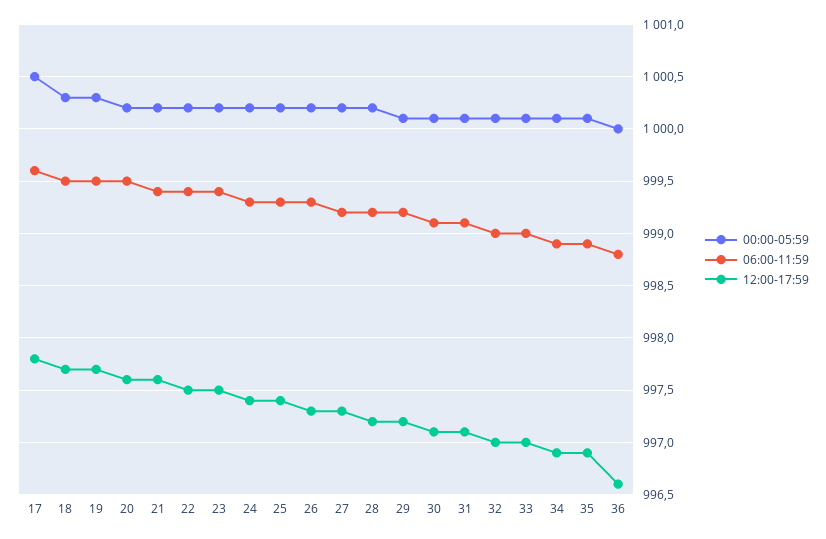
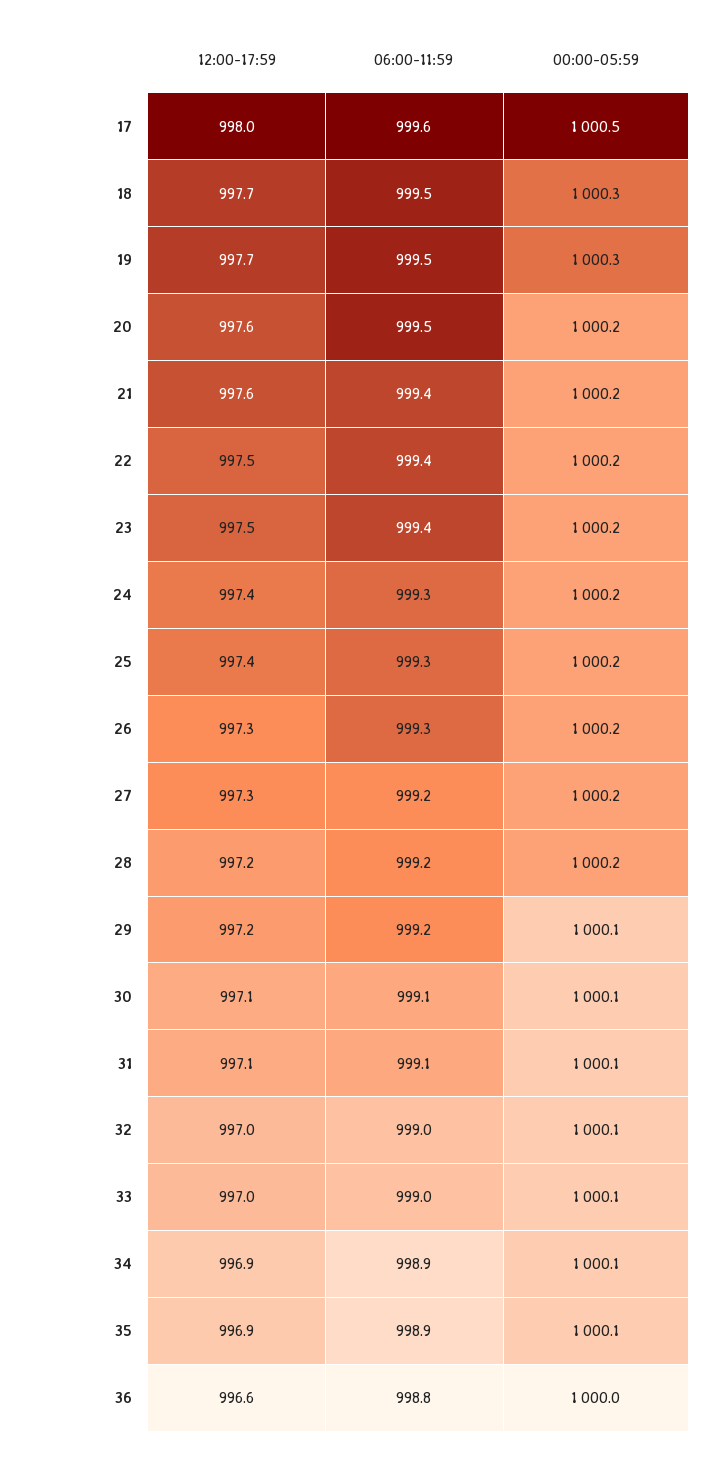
  {
    "00:00-05:59": {
      "17": 1000.5,
      "18": 1000.3,
      "19": 1000.3,
      "20": 1000.2,
      "21": 1000.2,
      "22": 1000.2,
      "23": 1000.2,
      "24": 1000.2,
      "25": 1000.2,
      "26": 1000.2,
      "27": 1000.2,
      "28": 1000.2,
      "29": 1000.1,
      "30": 1000.1,
      "31": 1000.1,
      "32": 1000.1,
      "33": 1000.1,
      "34": 1000.1,
      "35": 1000.1,
      "36": 1000
    },
    "06:00-11:59": {
      "17": 999.6,
      "18": 999.5,
      "19": 999.5,
      "20": 999.5,
      "21": 999.4,
      "22": 999.4,
      "23": 999.4,
      "24": 999.3,
      "25": 999.3,
      "26": 999.3,
      "27": 999.2,
      "28": 999.2,
      "29": 999.2,
      "30": 999.1,
      "31": 999.1,
      "32": 999,
      "33": 999,
      "34": 998.9,
      "35": 998.9,
      "36": 998.8
    },
    "12:00-17:59": {
-     "17": 997.8,
+     "17": 998,
      "18": 997.7,
      "19": 997.7,
      "20": 997.6,
      "21": 997.6,
      "22": 997.5,
      "23": 997.5,
      "24": 997.4,
      "25": 997.4,
      "26": 997.3,
      "27": 997.3,
      "28": 997.2,
      "29": 997.2,
      "30": 997.1,
      "31": 997.1,
      "32": 997,
      "33": 997,
      "34": 996.9,
      "35": 996.9,
      "36": 996.6
    }
  }

